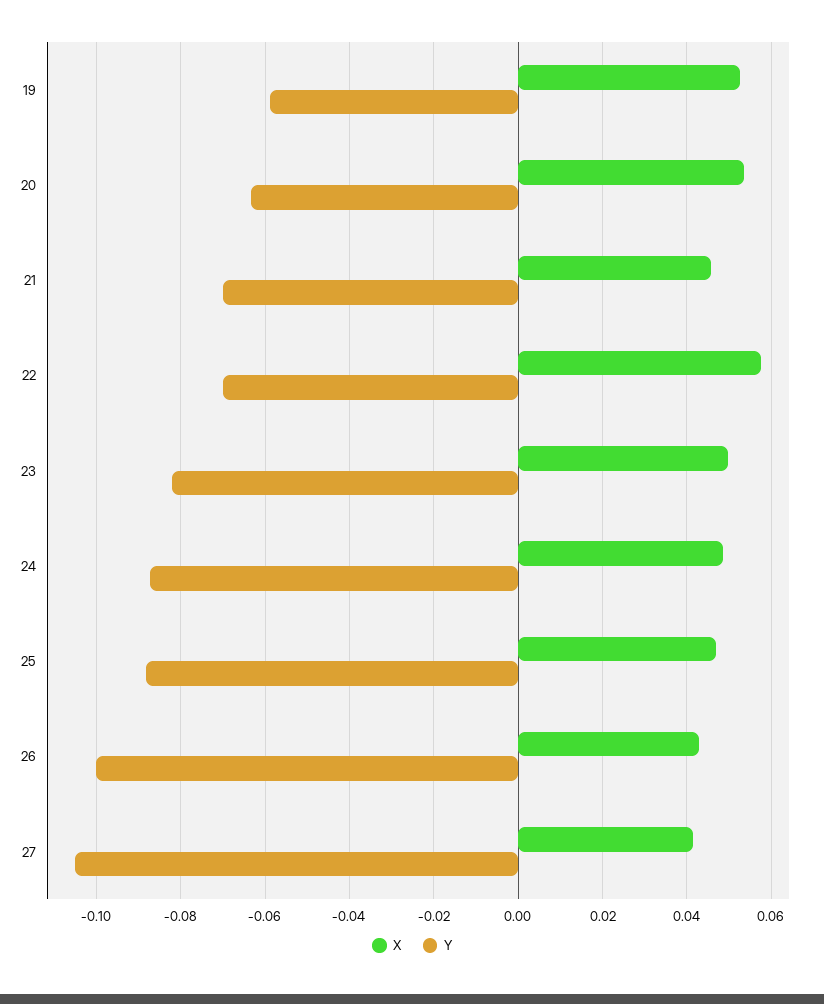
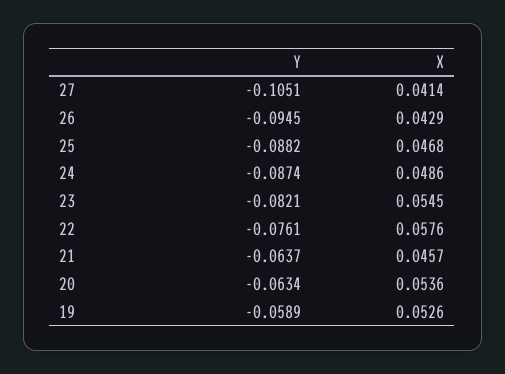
  {
    "X": {
      "19": 0.0526,
      "20": 0.0536,
      "21": 0.0457,
      "22": 0.0576,
-     "23": 0.05,
+     "23": 0.0545,
      "24": 0.0486,
      "25": 0.0468,
      "26": 0.0429,
      "27": 0.0414
    },
    "Y": {
      "19": -0.0589,
      "20": -0.0634,
-     "21": -0.07,
+     "21": -0.0637,
-     "22": -0.07,
+     "22": -0.0761,
      "23": -0.0821,
      "24": -0.0874,
      "25": -0.0882,
-     "26": -0.1,
+     "26": -0.0945,
      "27": -0.1051
    }
  }

